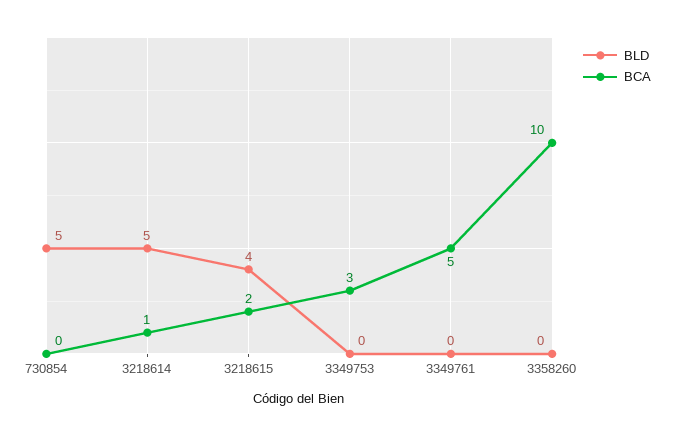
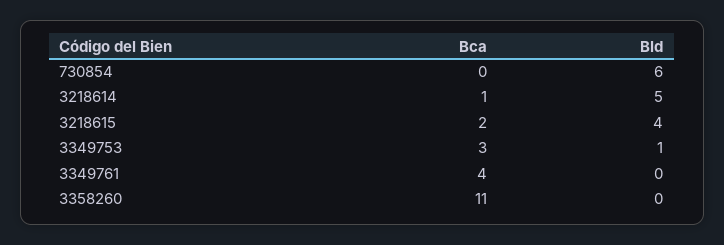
  {
    "BLD": {
-     "730854": 5,
+     "730854": 6,
      "3218614": 5,
      "3218615": 4,
-     "3349753": 0,
+     "3349753": 1,
      "3349761": 0,
      "3358260": 0
    },
    "BCA": {
      "730854": 0,
      "3218614": 1,
      "3218615": 2,
      "3349753": 3,
-     "3349761": 5,
+     "3349761": 4,
-     "3358260": 10
+     "3358260": 11
    }
  }

